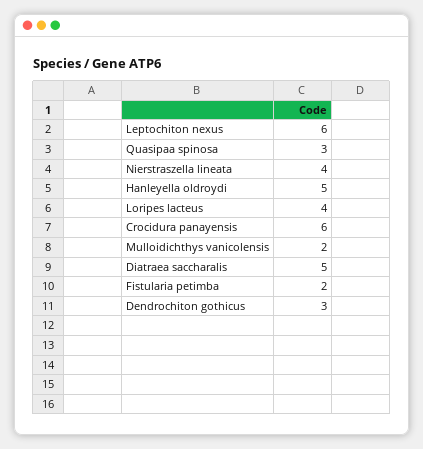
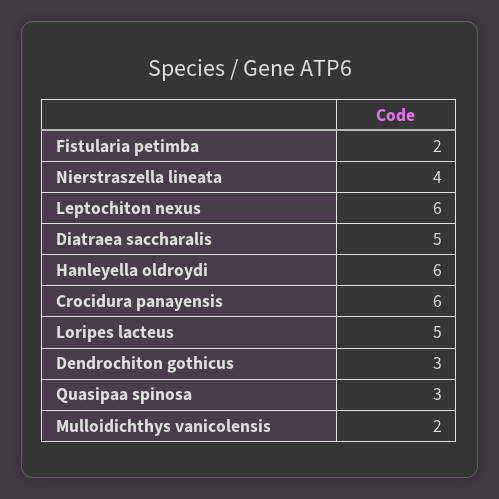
  {
    "Leptochiton nexus": 6,
    "Quasipaa spinosa": 3,
    "Nierstraszella lineata": 4,
-   "Hanleyella oldroydi": 5,
+   "Hanleyella oldroydi": 6,
-   "Loripes lacteus": 4,
+   "Loripes lacteus": 5,
    "Crocidura panayensis": 6,
    "Mulloidichthys vanicolensis": 2,
    "Diatraea saccharalis": 5,
    "Fistularia petimba": 2,
    "Dendrochiton gothicus": 3
  }

